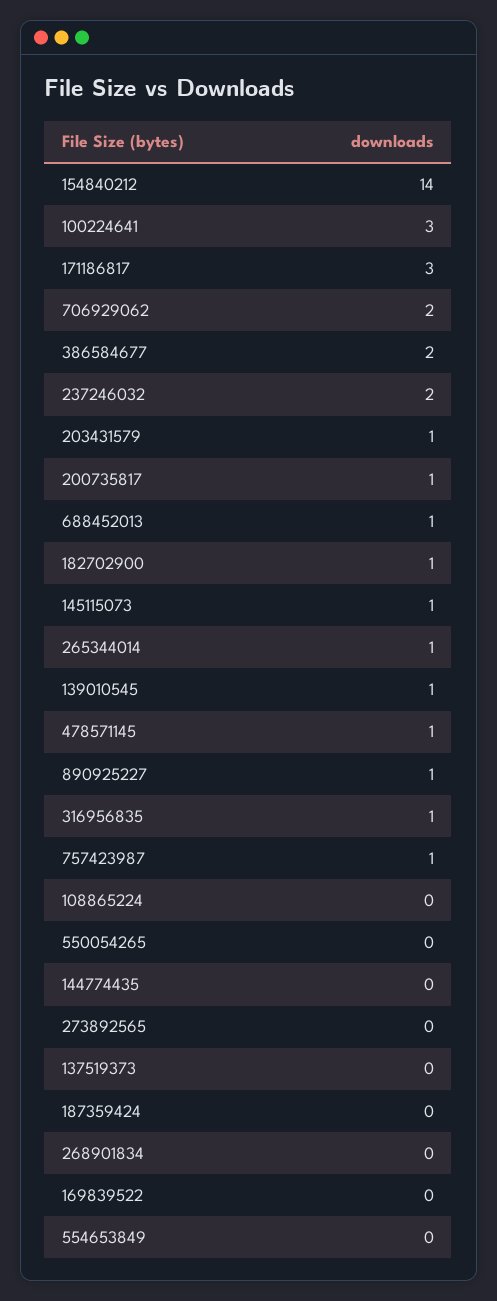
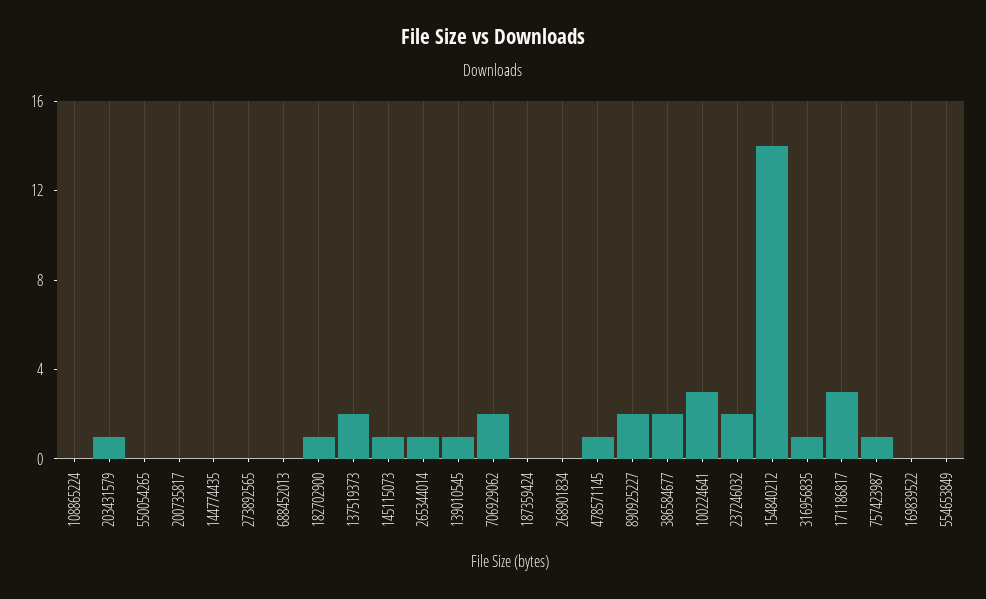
  {
    "154840212": 14,
    "100224641": 3,
    "171186817": 3,
    "706929062": 2,
    "386584677": 2,
    "237246032": 2,
    "203431579": 1,
-   "200735817": 1,
+   "200735817": 0,
-   "688452013": 1,
+   "688452013": 0,
    "182702900": 1,
    "145115073": 1,
    "265344014": 1,
    "139010545": 1,
    "478571145": 1,
-   "890925227": 1,
+   "890925227": 2,
    "316956835": 1,
    "757423987": 1,
    "108865224": 0,
    "550054265": 0,
    "144774435": 0,
    "273892565": 0,
-   "137519373": 0,
+   "137519373": 2,
    "187359424": 0,
    "268901834": 0,
    "169839522": 0,
    "554653849": 0
  }

